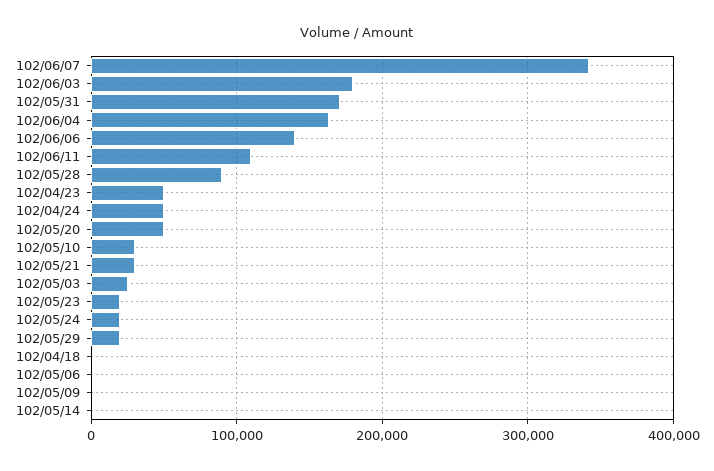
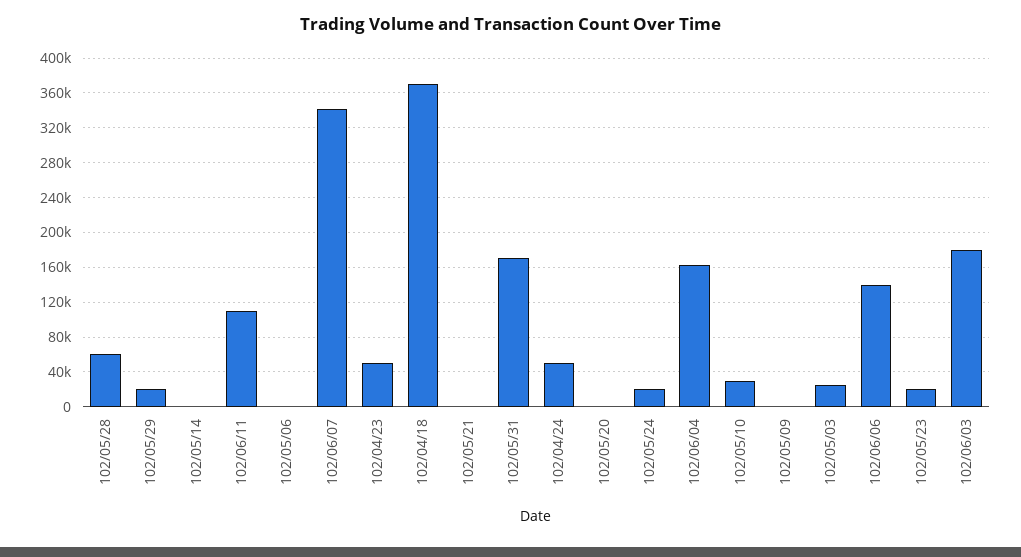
  {
    "102/06/07": 340000,
    "102/06/03": 180000,
    "102/05/31": 170000,
    "102/06/04": 160000,
    "102/06/06": 140000,
    "102/06/11": 110000,
-   "102/05/28": 90000,
+   "102/05/28": 60000,
    "102/04/23": 50000,
    "102/04/24": 50000,
-   "102/05/20": 50000,
+   "102/05/20": 0,
    "102/05/10": 30000,
-   "102/05/21": 30000,
+   "102/05/21": 0,
    "102/05/03": 30000,
    "102/05/23": 20000,
    "102/05/24": 20000,
    "102/05/29": 20000,
-   "102/04/18": 0,
+   "102/04/18": 370000,
    "102/05/06": 0,
    "102/05/09": 0,
    "102/05/14": 0
  }

